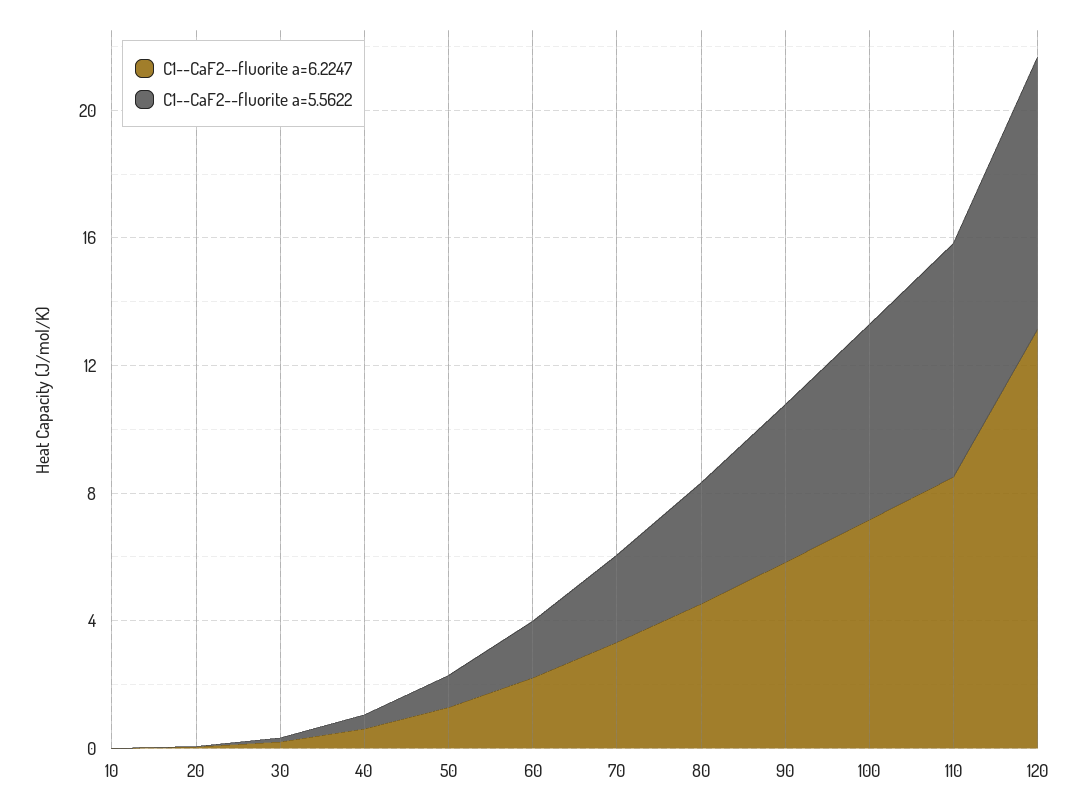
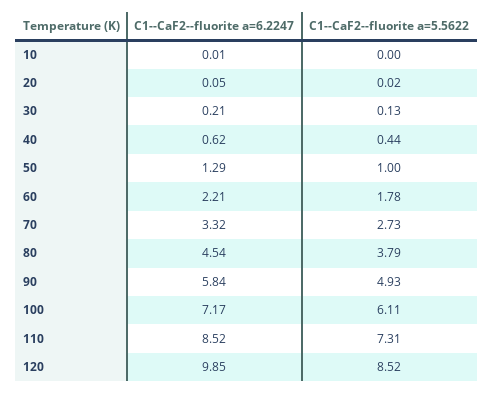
  {
    "C1--CaF2--fluorite a=6.2247": {
      "10": 0.01,
      "20": 0.05,
      "30": 0.21,
      "40": 0.62,
      "50": 1.29,
      "60": 2.21,
      "70": 3.32,
      "80": 4.54,
      "90": 5.84,
      "100": 7.17,
      "110": 8.52,
-     "120": 13
+     "120": 9.85
    },
    "C1--CaF2--fluorite a=5.5622": {
      "10": 0,
      "20": 0.02,
      "30": 0.13,
      "40": 0.44,
      "50": 1,
      "60": 1.78,
      "70": 2.73,
      "80": 3.79,
      "90": 4.93,
      "100": 6.11,
      "110": 7.31,
      "120": 8.52
    }
  }

